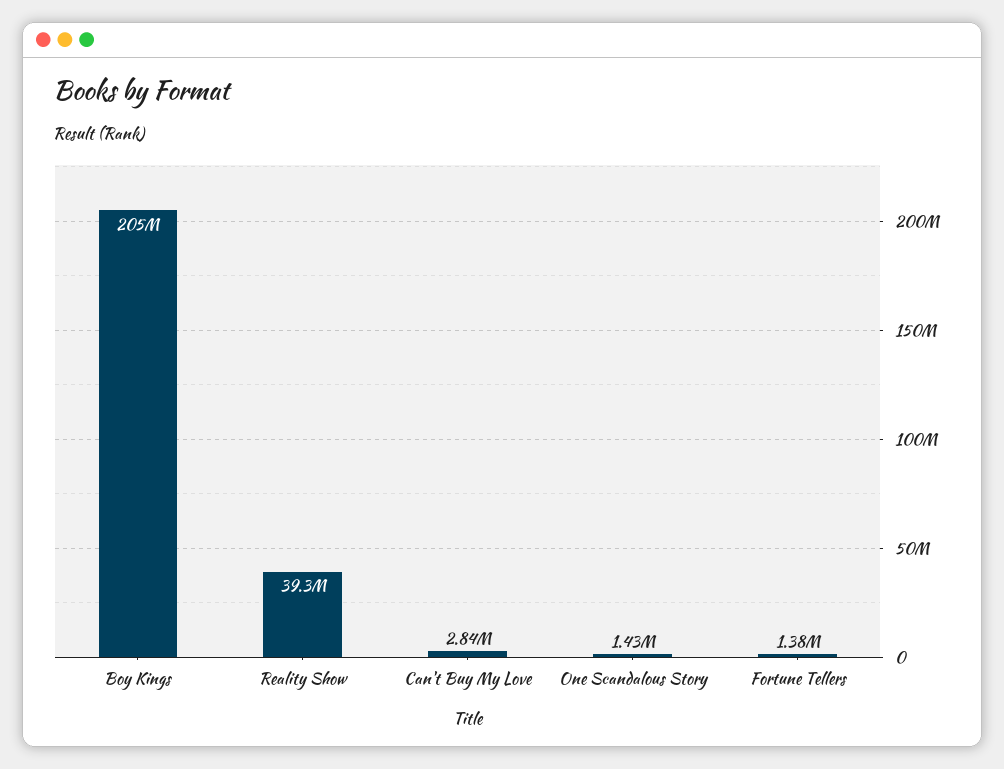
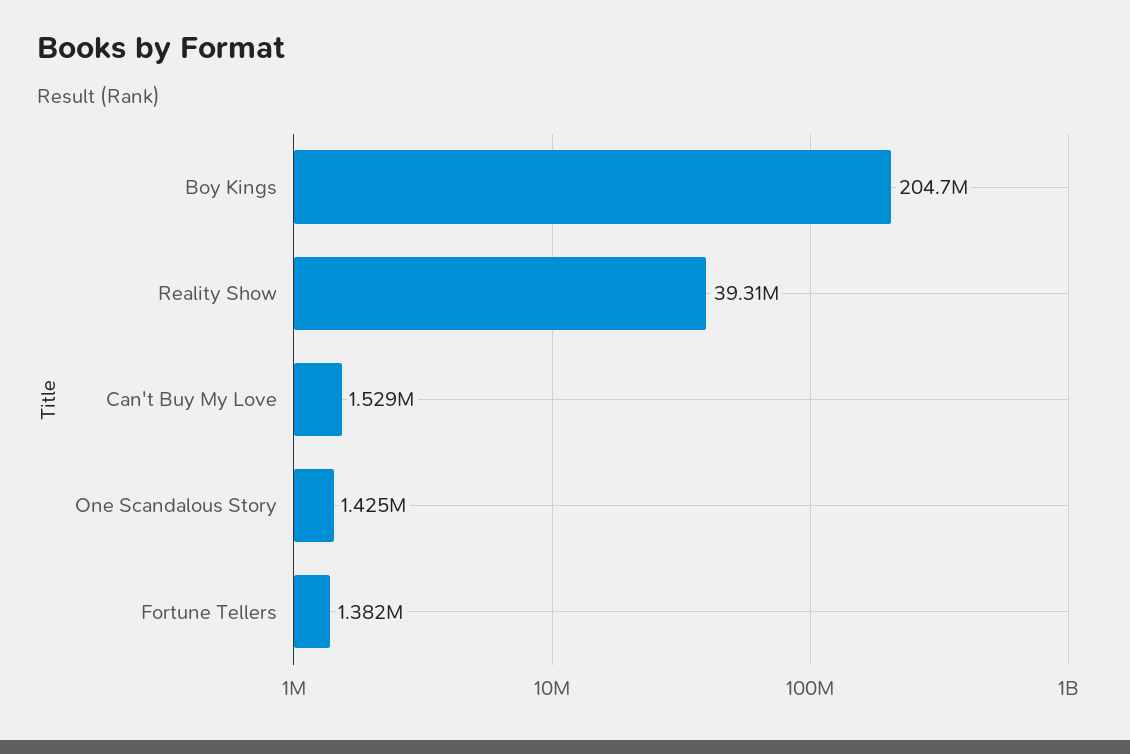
  {
    "Boy Kings": 204700000,
    "Reality Show": 39310000,
-   "Can't Buy My Love": 2840000,
+   "Can't Buy My Love": 1529000,
    "One Scandalous Story": 1425000,
    "Fortune Tellers": 1382000
  }

